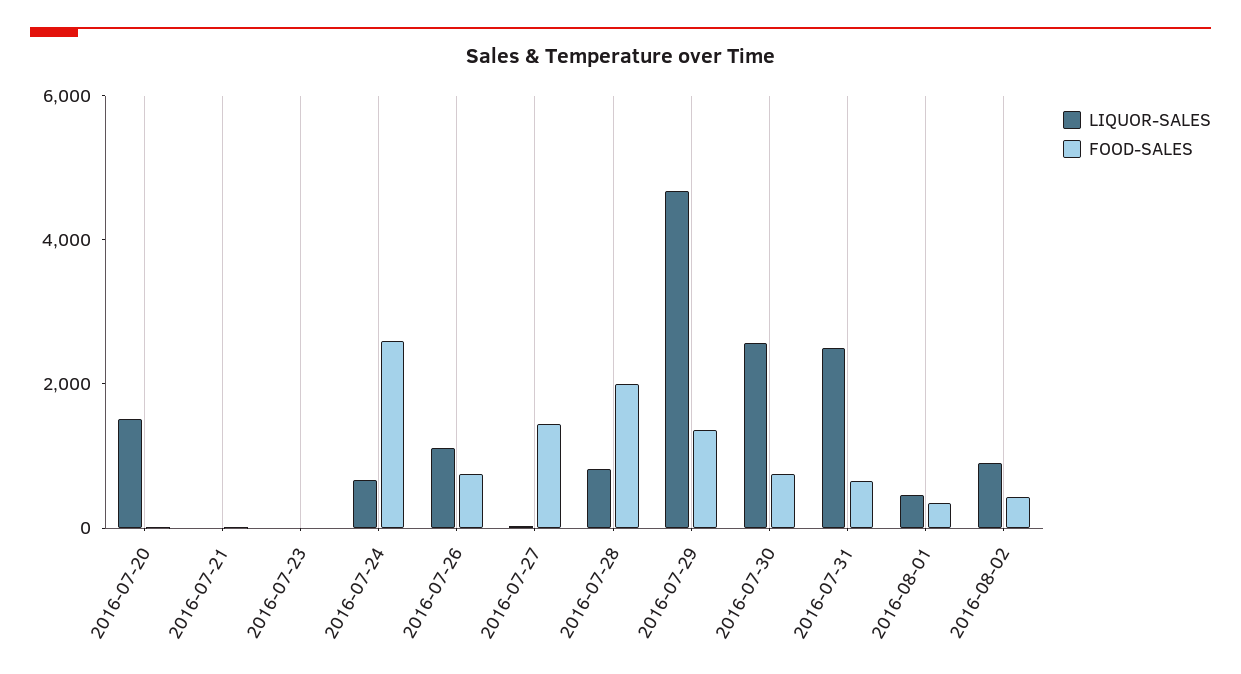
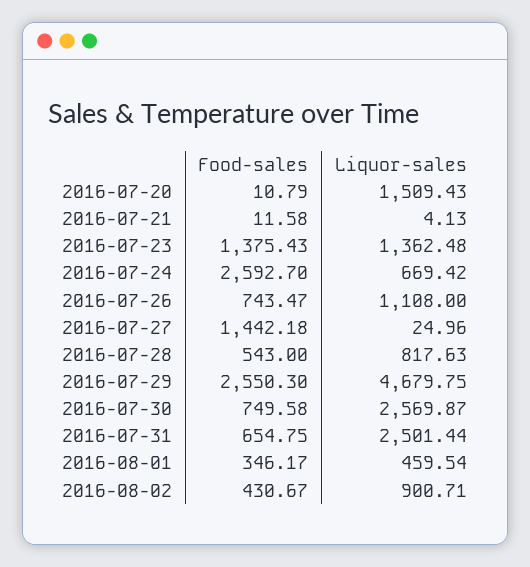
  {
    "LIQUOR-SALES": {
      "2016-07-20": 1509.43,
      "2016-07-21": 4.13,
-     "2016-07-23": 0,
+     "2016-07-23": 1362.48,
      "2016-07-24": 669.42,
      "2016-07-26": 1108,
      "2016-07-27": 24.96,
      "2016-07-28": 817.63,
      "2016-07-29": 4679.75,
      "2016-07-30": 2569.87,
      "2016-07-31": 2501.44,
      "2016-08-01": 459.54,
      "2016-08-02": 900.71
    },
    "FOOD-SALES": {
      "2016-07-20": 10.79,
      "2016-07-21": 11.58,
-     "2016-07-23": 0,
+     "2016-07-23": 1375.43,
      "2016-07-24": 2592.7,
      "2016-07-26": 743.47,
      "2016-07-27": 1442.18,
-     "2016-07-28": 2000,
+     "2016-07-28": 543,
-     "2016-07-29": 1500,
+     "2016-07-29": 2550.3,
      "2016-07-30": 749.58,
      "2016-07-31": 654.75,
      "2016-08-01": 346.17,
      "2016-08-02": 430.67
    }
  }

